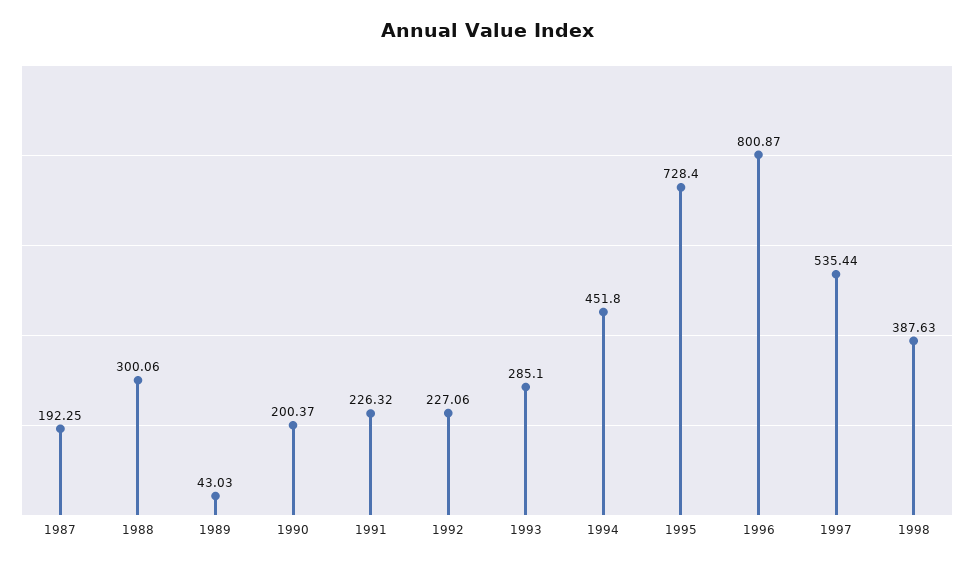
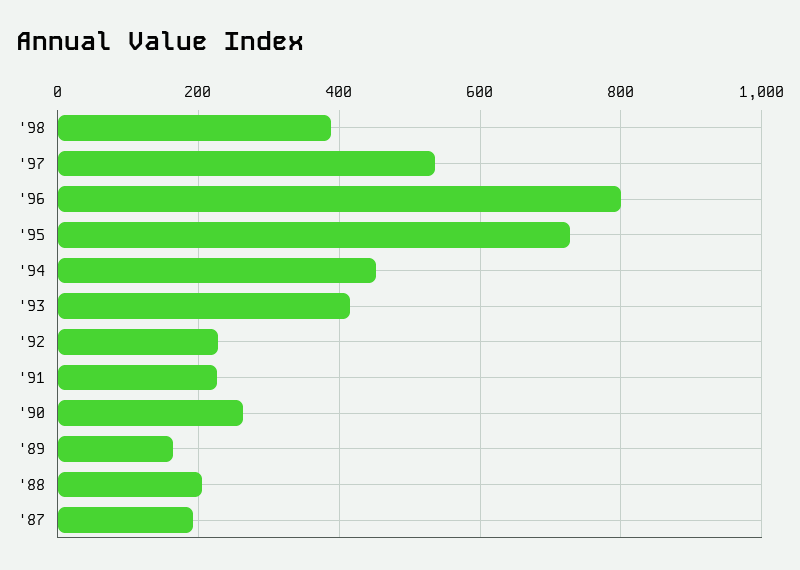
  {
    "1987": 192.25,
-   "1988": 300.06,
+   "1988": 200,
-   "1989": 43.03,
+   "1989": 160,
-   "1990": 200.37,
+   "1990": 260,
    "1991": 226.32,
    "1992": 227.06,
-   "1993": 285.1,
+   "1993": 420,
    "1994": 451.8,
    "1995": 728.4,
    "1996": 800.87,
    "1997": 535.44,
    "1998": 387.63
  }

